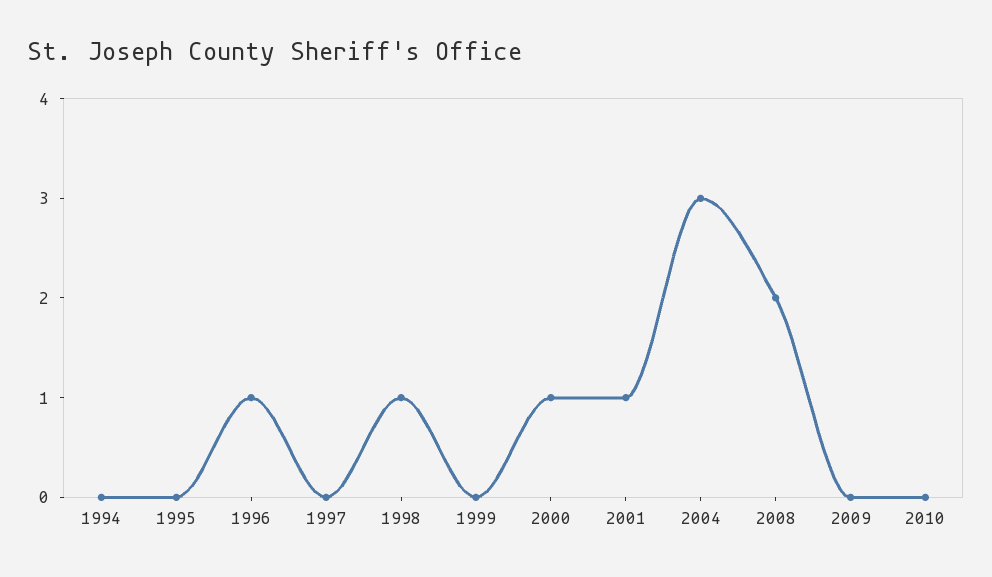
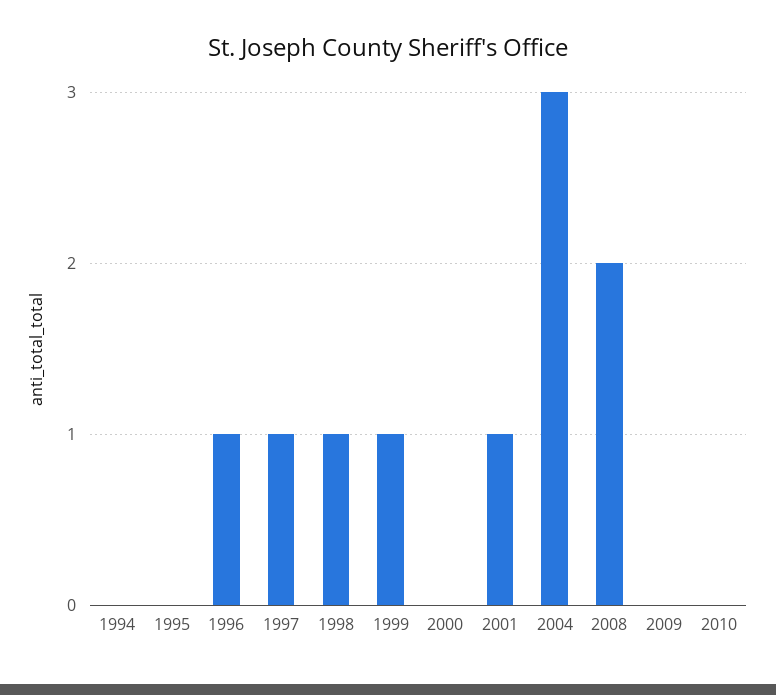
  {
    "1994": 0,
    "1995": 0,
    "1996": 1,
-   "1997": 0,
+   "1997": 1,
    "1998": 1,
-   "1999": 0,
+   "1999": 1,
-   "2000": 1,
+   "2000": 0,
    "2001": 1,
    "2004": 3,
    "2008": 2,
    "2009": 0,
    "2010": 0
  }

